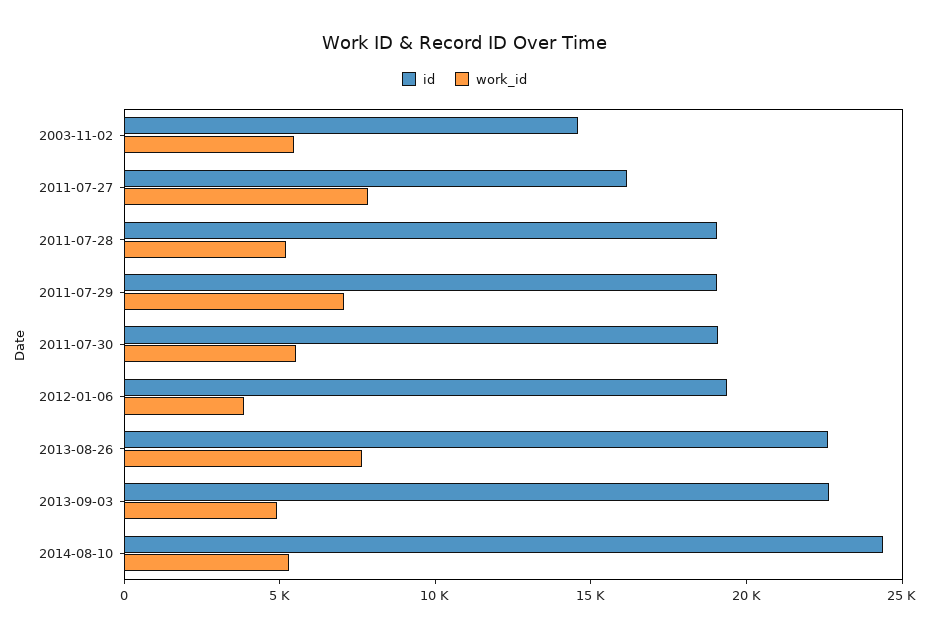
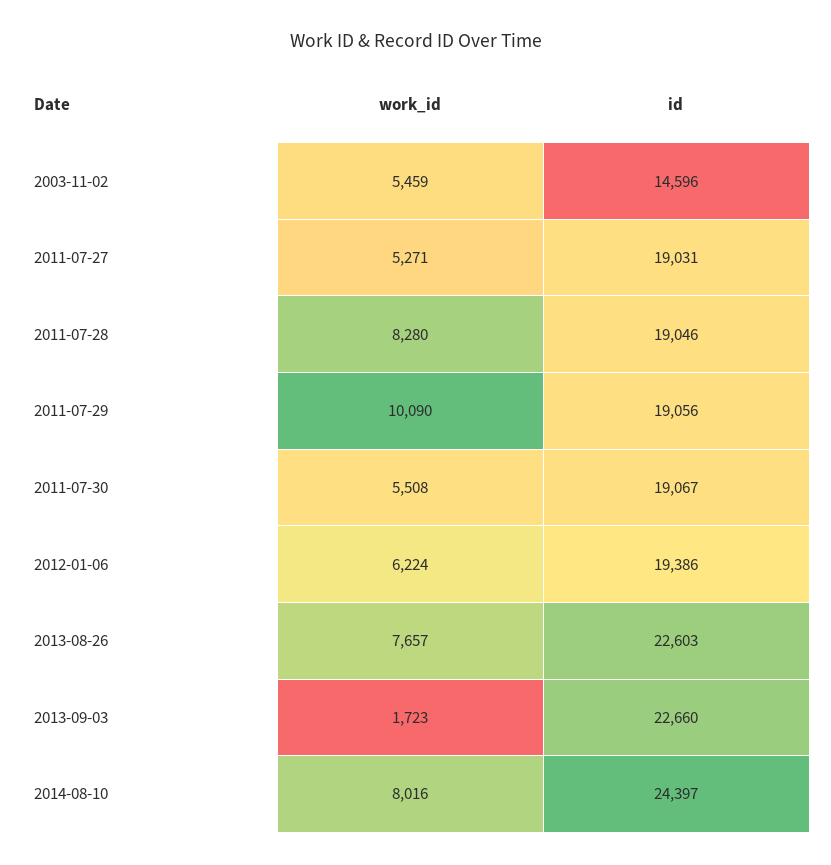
  {
    "id": {
      "2003-11-02": 14596,
-     "2011-07-27": 16000,
+     "2011-07-27": 19031,
      "2011-07-28": 19046,
      "2011-07-29": 19056,
      "2011-07-30": 19067,
      "2012-01-06": 19386,
      "2013-08-26": 22603,
      "2013-09-03": 22660,
      "2014-08-10": 24397
    },
    "work_id": {
      "2003-11-02": 5459,
-     "2011-07-27": 8000,
+     "2011-07-27": 5271,
-     "2011-07-28": 5000,
+     "2011-07-28": 8280,
-     "2011-07-29": 7000,
+     "2011-07-29": 10090,
      "2011-07-30": 5508,
-     "2012-01-06": 4000,
+     "2012-01-06": 6224,
      "2013-08-26": 7657,
-     "2013-09-03": 5000,
+     "2013-09-03": 1723,
-     "2014-08-10": 5000
+     "2014-08-10": 8016
    }
  }

